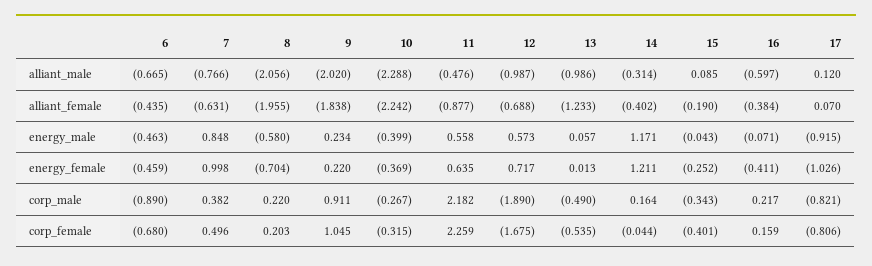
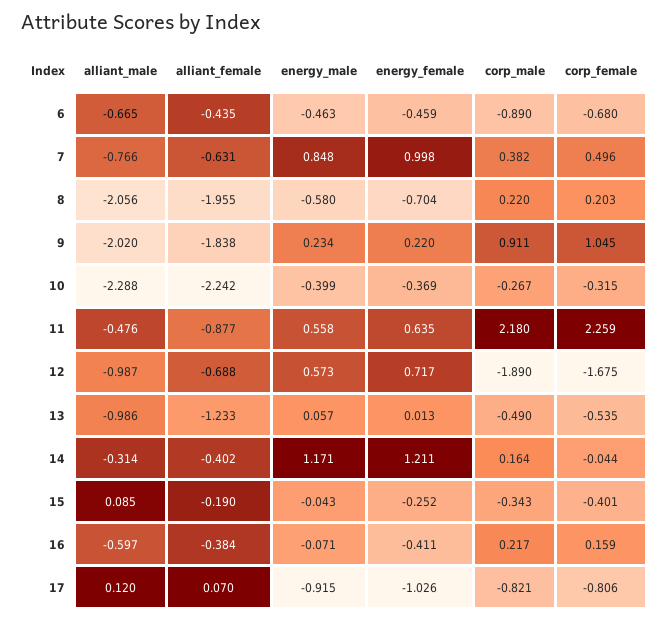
  {
    "6": {
      "alliant_male": -0.665,
      "alliant_female": -0.435,
      "energy_male": -0.463,
      "energy_female": -0.459,
      "corp_male": -0.89,
      "corp_female": -0.68
    },
    "7": {
      "alliant_male": -0.766,
      "alliant_female": -0.631,
      "energy_male": 0.848,
      "energy_female": 0.998,
      "corp_male": 0.382,
      "corp_female": 0.496
    },
    "8": {
      "alliant_male": -2.056,
      "alliant_female": -1.955,
      "energy_male": -0.58,
      "energy_female": -0.704,
      "corp_male": 0.22,
      "corp_female": 0.203
    },
    "9": {
      "alliant_male": -2.02,
      "alliant_female": -1.838,
      "energy_male": 0.234,
      "energy_female": 0.22,
      "corp_male": 0.911,
      "corp_female": 1.045
    },
    "10": {
      "alliant_male": -2.288,
      "alliant_female": -2.242,
      "energy_male": -0.399,
      "energy_female": -0.369,
      "corp_male": -0.267,
      "corp_female": -0.315
    },
    "11": {
      "alliant_male": -0.476,
      "alliant_female": -0.877,
      "energy_male": 0.558,
      "energy_female": 0.635,
-     "corp_male": 2.182,
+     "corp_male": 2.18,
      "corp_female": 2.259
    },
    "12": {
      "alliant_male": -0.987,
      "alliant_female": -0.688,
      "energy_male": 0.573,
      "energy_female": 0.717,
      "corp_male": -1.89,
      "corp_female": -1.675
    },
    "13": {
      "alliant_male": -0.986,
      "alliant_female": -1.233,
      "energy_male": 0.057,
      "energy_female": 0.013,
      "corp_male": -0.49,
      "corp_female": -0.535
    },
    "14": {
      "alliant_male": -0.314,
      "alliant_female": -0.402,
      "energy_male": 1.171,
      "energy_female": 1.211,
      "corp_male": 0.164,
      "corp_female": -0.044
    },
    "15": {
      "alliant_male": 0.085,
      "alliant_female": -0.19,
      "energy_male": -0.043,
      "energy_female": -0.252,
      "corp_male": -0.343,
      "corp_female": -0.401
    },
    "16": {
      "alliant_male": -0.597,
      "alliant_female": -0.384,
      "energy_male": -0.071,
      "energy_female": -0.411,
      "corp_male": 0.217,
      "corp_female": 0.159
    },
    "17": {
      "alliant_male": 0.12,
      "alliant_female": 0.07,
      "energy_male": -0.915,
      "energy_female": -1.026,
      "corp_male": -0.821,
      "corp_female": -0.806
    }
  }

